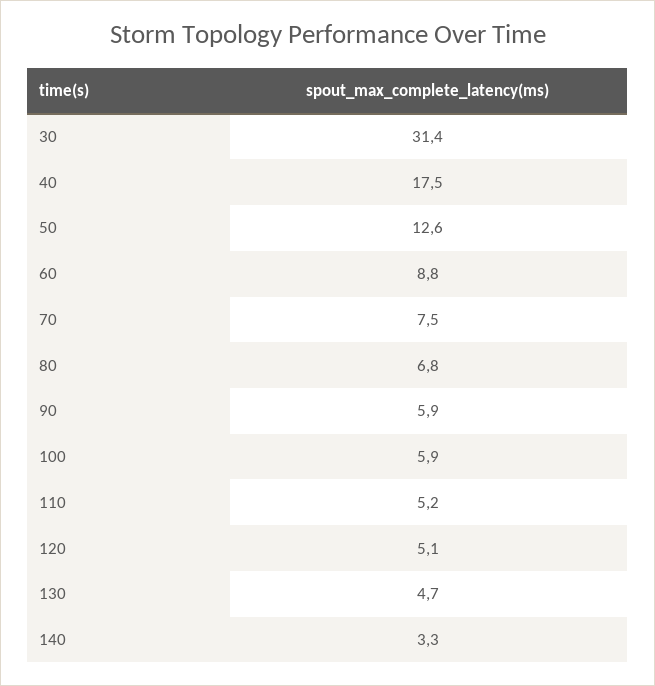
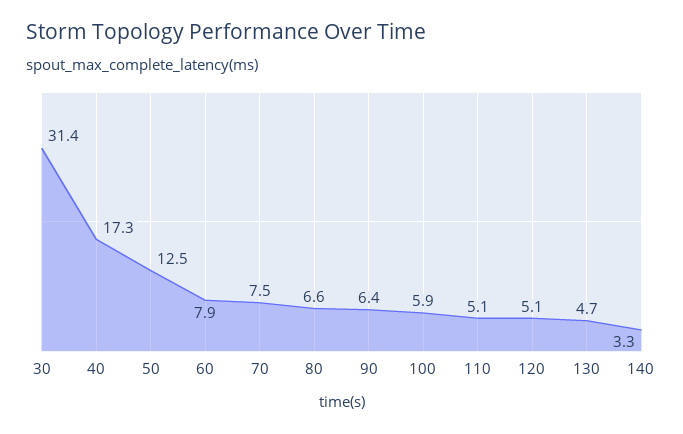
  {
    "30": 31.4,
-   "40": 17.5,
+   "40": 17.3,
-   "50": 12.6,
+   "50": 12.5,
-   "60": 8.8,
+   "60": 7.9,
    "70": 7.5,
-   "80": 6.8,
+   "80": 6.6,
-   "90": 5.9,
+   "90": 6.4,
    "100": 5.9,
-   "110": 5.2,
+   "110": 5.1,
    "120": 5.1,
    "130": 4.7,
    "140": 3.3
  }

